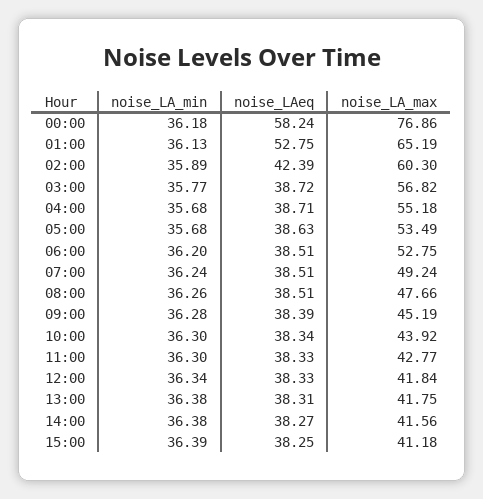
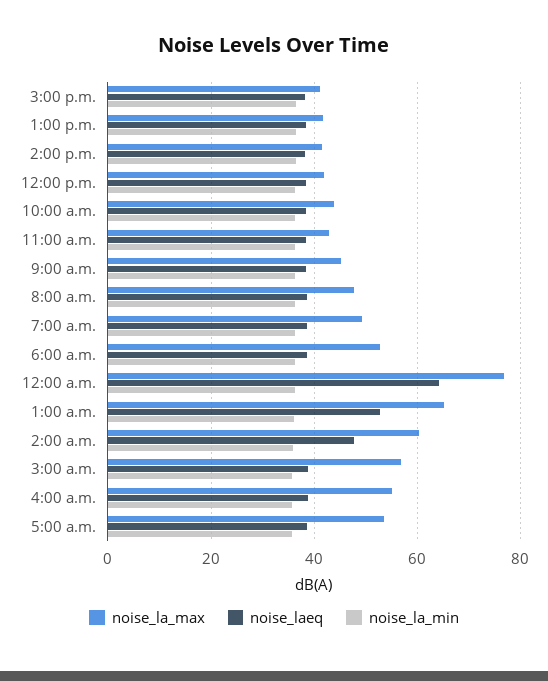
  {
    "noise_LA_min": {
      "00:00": 36.18,
      "01:00": 36.13,
      "02:00": 35.89,
      "03:00": 35.77,
      "04:00": 35.68,
      "05:00": 35.68,
      "06:00": 36.2,
      "07:00": 36.24,
      "08:00": 36.26,
      "09:00": 36.28,
      "10:00": 36.3,
      "11:00": 36.3,
      "12:00": 36.34,
      "13:00": 36.38,
      "14:00": 36.38,
      "15:00": 36.39
    },
    "noise_LAeq": {
-     "00:00": 58.24,
+     "00:00": 64,
      "01:00": 52.75,
-     "02:00": 42.39,
+     "02:00": 48,
      "03:00": 38.72,
      "04:00": 38.71,
      "05:00": 38.63,
      "06:00": 38.51,
      "07:00": 38.51,
      "08:00": 38.51,
      "09:00": 38.39,
      "10:00": 38.34,
      "11:00": 38.33,
      "12:00": 38.33,
      "13:00": 38.31,
      "14:00": 38.27,
      "15:00": 38.25
    },
    "noise_LA_max": {
      "00:00": 76.86,
      "01:00": 65.19,
      "02:00": 60.3,
      "03:00": 56.82,
      "04:00": 55.18,
      "05:00": 53.49,
      "06:00": 52.75,
      "07:00": 49.24,
      "08:00": 47.66,
      "09:00": 45.19,
      "10:00": 43.92,
      "11:00": 42.77,
      "12:00": 41.84,
      "13:00": 41.75,
      "14:00": 41.56,
      "15:00": 41.18
    }
  }

